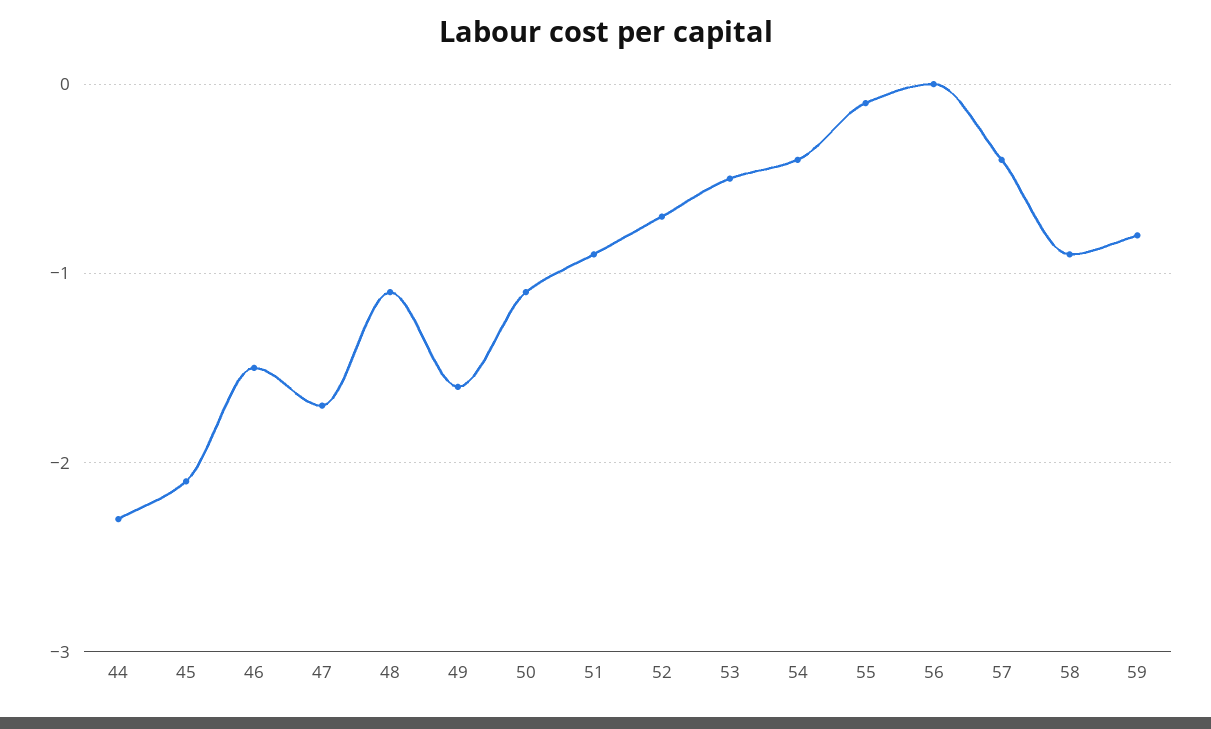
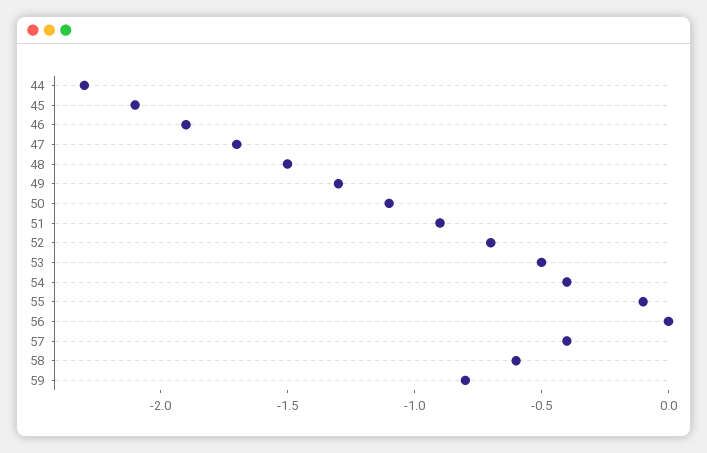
  {
    "44": -2.3,
    "45": -2.1,
-   "46": -1.5,
+   "46": -1.9,
    "47": -1.7,
-   "48": -1.1,
+   "48": -1.5,
-   "49": -1.6,
+   "49": -1.3,
    "50": -1.1,
    "51": -0.9,
    "52": -0.7,
    "53": -0.5,
    "54": -0.4,
    "55": -0.1,
    "56": 0,
    "57": -0.4,
-   "58": -0.9,
+   "58": -0.6,
    "59": -0.8
  }

